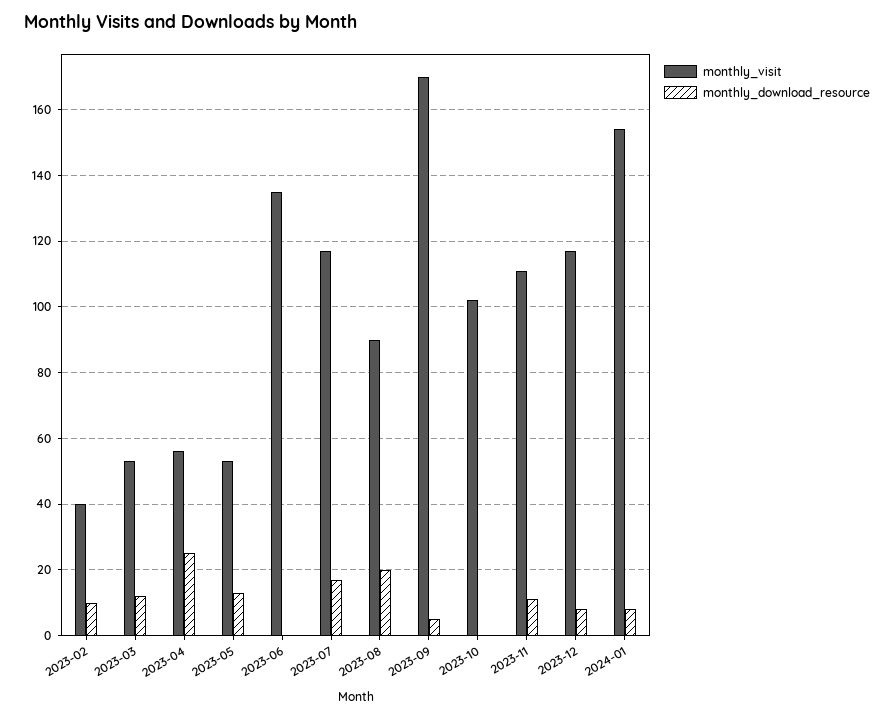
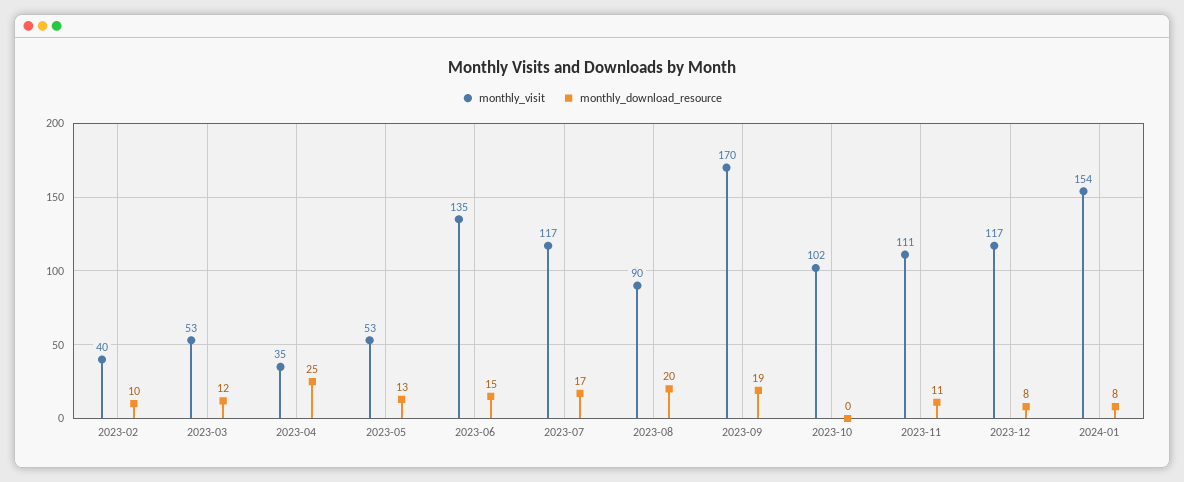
  {
    "monthly_visit": {
      "2023-02": 40,
      "2023-03": 53,
-     "2023-04": 55,
+     "2023-04": 35,
      "2023-05": 53,
      "2023-06": 135,
      "2023-07": 117,
      "2023-08": 90,
      "2023-09": 170,
      "2023-10": 102,
      "2023-11": 111,
      "2023-12": 117,
      "2024-01": 154
    },
    "monthly_download_resource": {
      "2023-02": 10,
      "2023-03": 12,
      "2023-04": 25,
      "2023-05": 13,
-     "2023-06": 0,
+     "2023-06": 15,
      "2023-07": 17,
      "2023-08": 20,
-     "2023-09": 5,
+     "2023-09": 19,
      "2023-10": 0,
      "2023-11": 11,
      "2023-12": 8,
      "2024-01": 8
    }
  }

